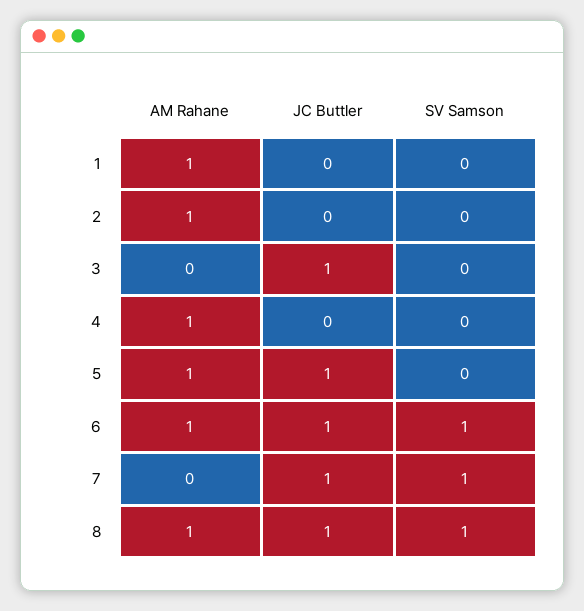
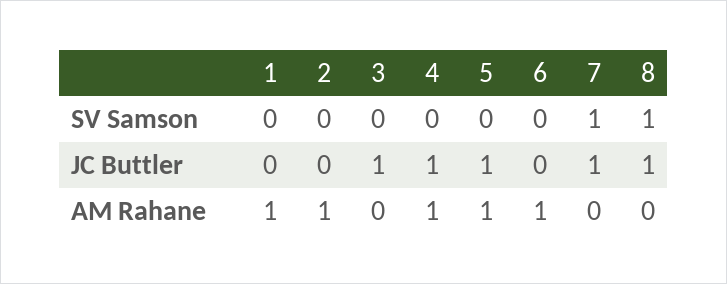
  {
    "AM Rahane": {
      "1": 1,
      "2": 1,
      "3": 0,
      "4": 1,
      "5": 1,
      "6": 1,
      "7": 0,
-     "8": 1
+     "8": 0
    },
    "JC Buttler": {
      "1": 0,
      "2": 0,
      "3": 1,
-     "4": 0,
+     "4": 1,
      "5": 1,
-     "6": 1,
+     "6": 0,
      "7": 1,
      "8": 1
    },
    "SV Samson": {
      "1": 0,
      "2": 0,
      "3": 0,
      "4": 0,
      "5": 0,
-     "6": 1,
+     "6": 0,
      "7": 1,
      "8": 1
    }
  }

